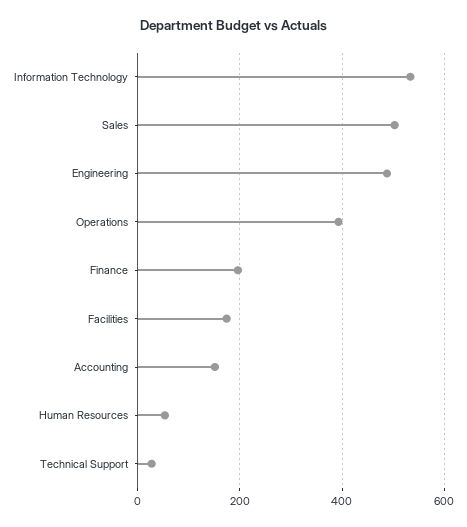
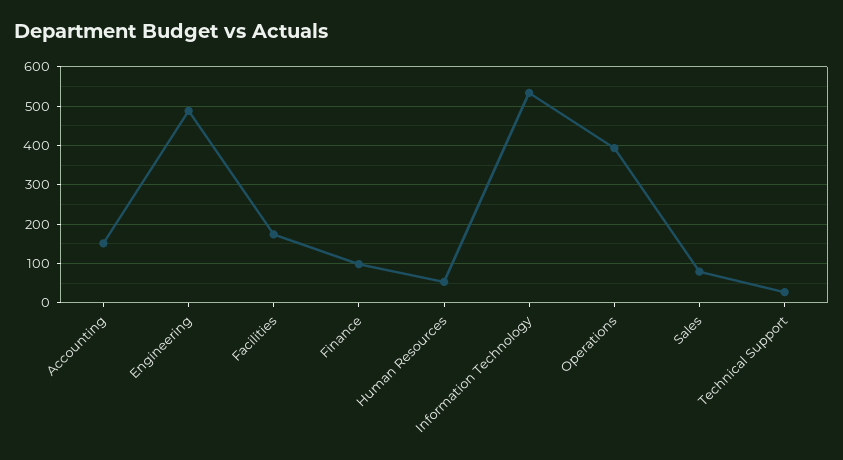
  {
    "Information Technology": 540,
-   "Sales": 500,
+   "Sales": 80,
    "Engineering": 480,
    "Operations": 400,
-   "Finance": 200,
+   "Finance": 100,
    "Facilities": 180,
    "Accounting": 160,
    "Human Resources": 60,
    "Technical Support": 20
  }

